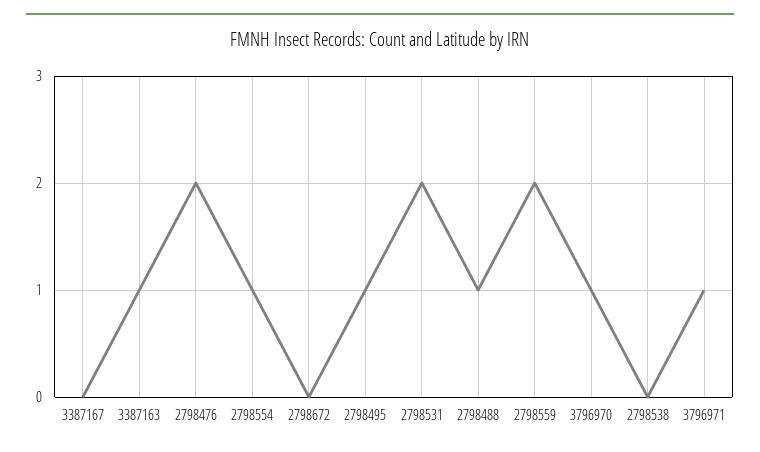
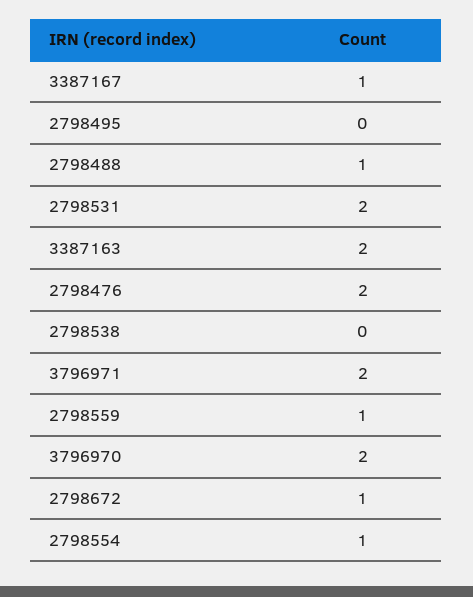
  {
-   "3387167": 0,
+   "3387167": 1,
-   "3387163": 1,
+   "3387163": 2,
    "2798476": 2,
    "2798554": 1,
-   "2798672": 0,
+   "2798672": 1,
-   "2798495": 1,
+   "2798495": 0,
    "2798531": 2,
    "2798488": 1,
-   "2798559": 2,
+   "2798559": 1,
-   "3796970": 1,
+   "3796970": 2,
    "2798538": 0,
-   "3796971": 1
+   "3796971": 2
  }

